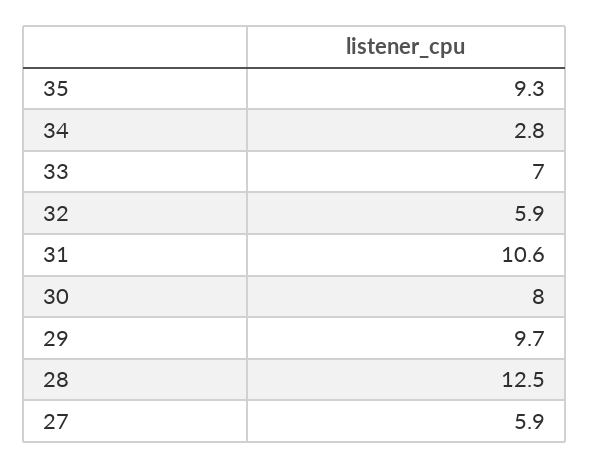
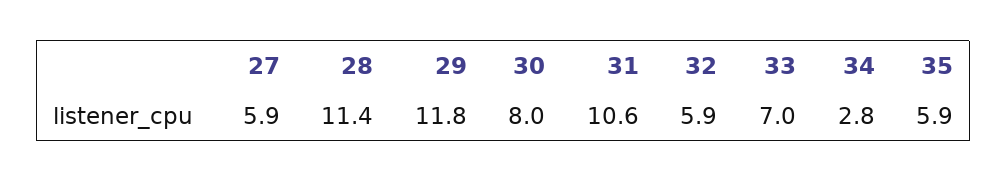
  {
-   "35": 9.3,
+   "35": 5.9,
    "34": 2.8,
    "33": 7,
    "32": 5.9,
    "31": 10.6,
    "30": 8,
-   "29": 9.7,
+   "29": 11.8,
-   "28": 12.5,
+   "28": 11.4,
    "27": 5.9
  }

